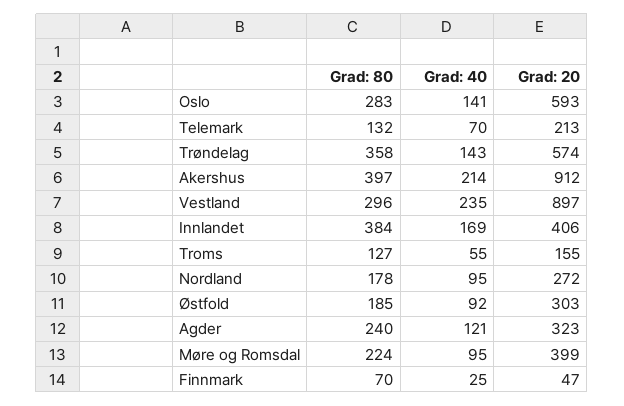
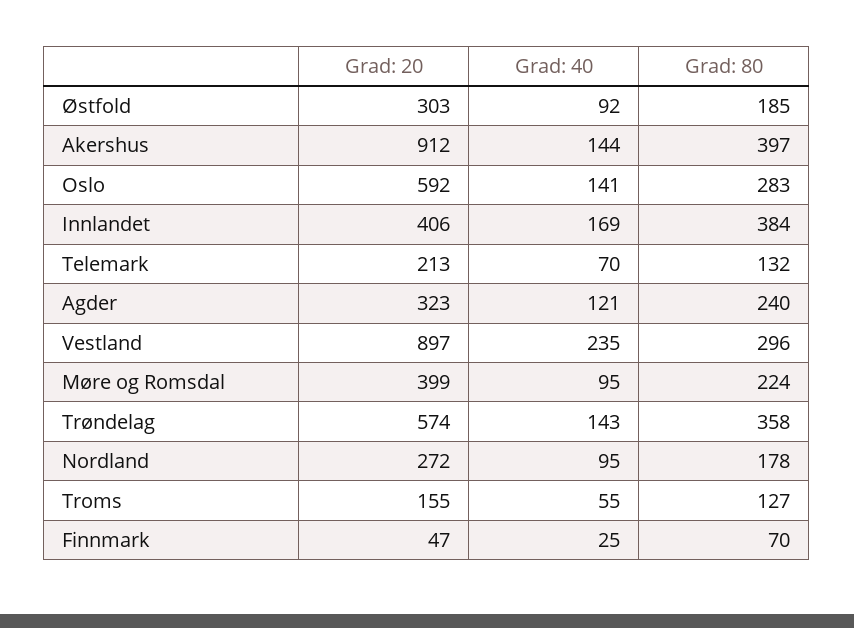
  {
    "Grad: 80": {
      "Oslo": 283,
      "Telemark": 132,
      "Trøndelag": 358,
      "Akershus": 397,
      "Vestland": 296,
      "Innlandet": 384,
      "Troms": 127,
      "Nordland": 178,
      "Østfold": 185,
      "Agder": 240,
      "Møre og Romsdal": 224,
      "Finnmark": 70
    },
    "Grad: 40": {
      "Oslo": 141,
      "Telemark": 70,
      "Trøndelag": 143,
-     "Akershus": 214,
+     "Akershus": 144,
      "Vestland": 235,
      "Innlandet": 169,
      "Troms": 55,
      "Nordland": 95,
      "Østfold": 92,
      "Agder": 121,
      "Møre og Romsdal": 95,
      "Finnmark": 25
    },
    "Grad: 20": {
-     "Oslo": 593,
+     "Oslo": 592,
      "Telemark": 213,
      "Trøndelag": 574,
      "Akershus": 912,
      "Vestland": 897,
      "Innlandet": 406,
      "Troms": 155,
      "Nordland": 272,
      "Østfold": 303,
      "Agder": 323,
      "Møre og Romsdal": 399,
      "Finnmark": 47
    }
  }

